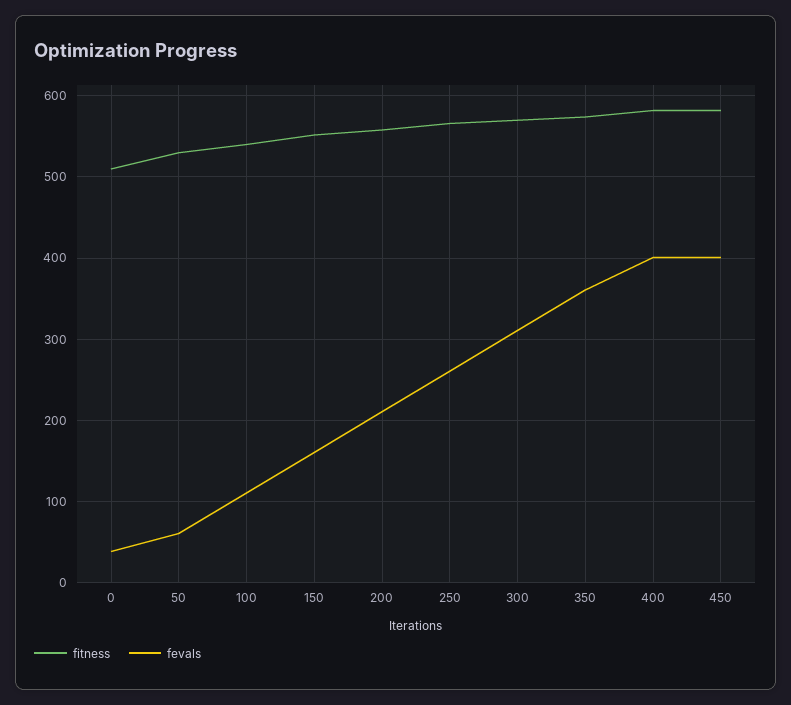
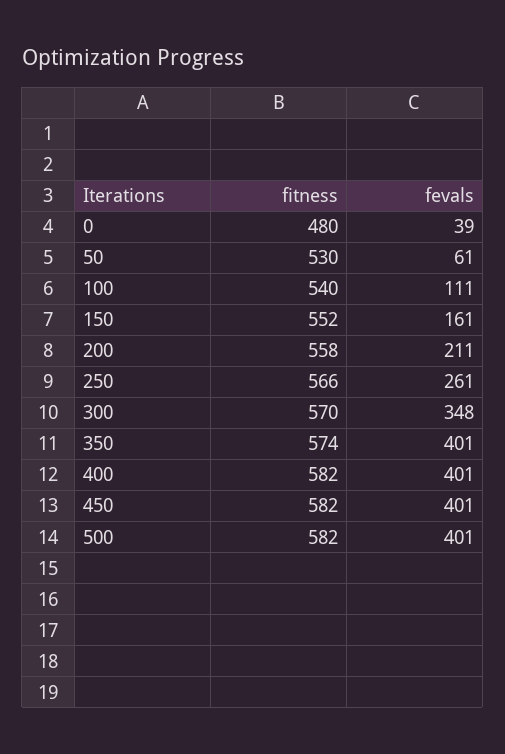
  {
    "fitness": {
-     "0": 510,
+     "0": 480,
      "50": 530,
      "100": 540,
      "150": 552,
      "200": 558,
      "250": 566,
      "300": 570,
      "350": 574,
      "400": 582,
-     "450": 582
+     "450": 582,
+     "500": 582
    },
    "fevals": {
      "0": 39,
      "50": 61,
      "100": 111,
      "150": 161,
      "200": 211,
      "250": 261,
-     "300": 310,
+     "300": 348,
-     "350": 360,
+     "350": 401,
      "400": 401,
-     "450": 401
+     "450": 401,
+     "500": 401
    }
  }

